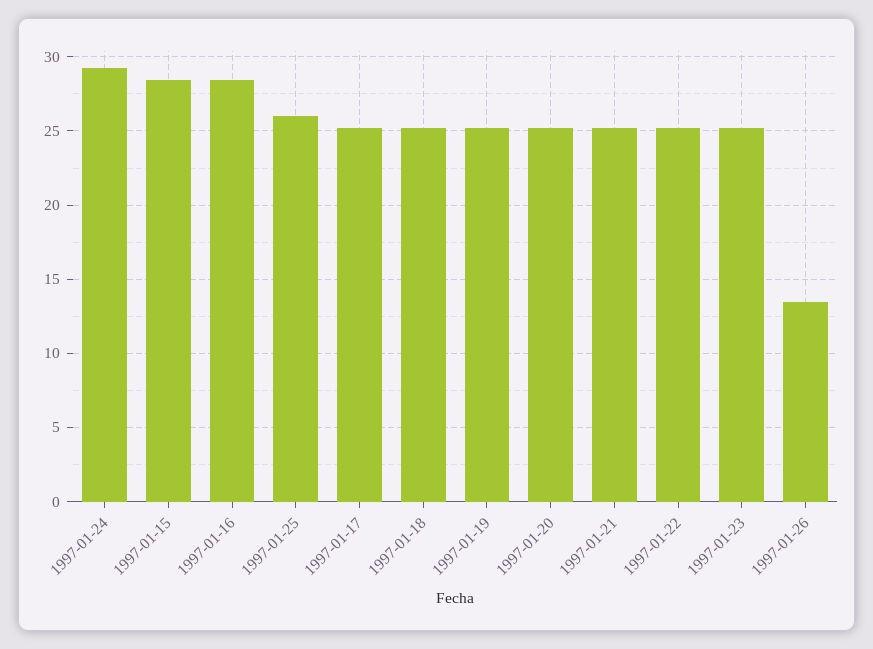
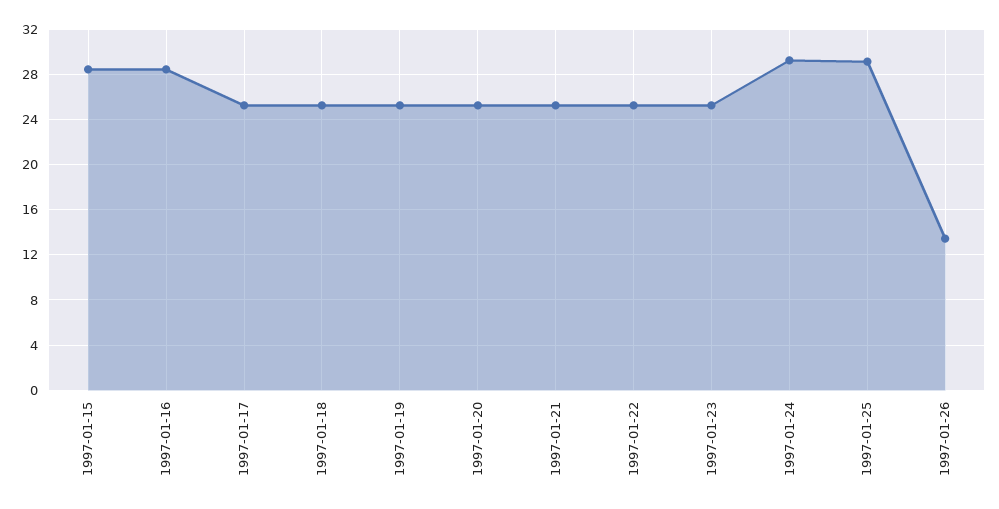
  {
    "1997-01-24": 29,
    "1997-01-15": 28.5,
    "1997-01-16": 28.5,
-   "1997-01-25": 26,
+   "1997-01-25": 29,
    "1997-01-17": 25,
    "1997-01-18": 25,
    "1997-01-19": 25,
    "1997-01-20": 25,
    "1997-01-21": 25,
    "1997-01-22": 25,
    "1997-01-23": 25,
    "1997-01-26": 13.5
  }

